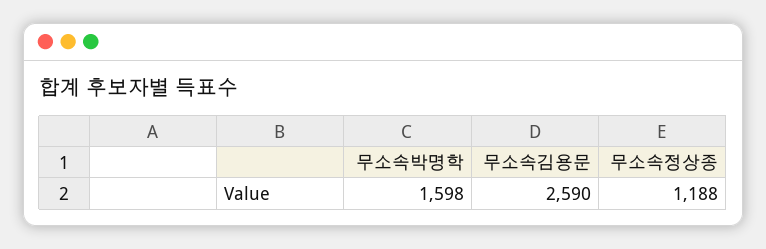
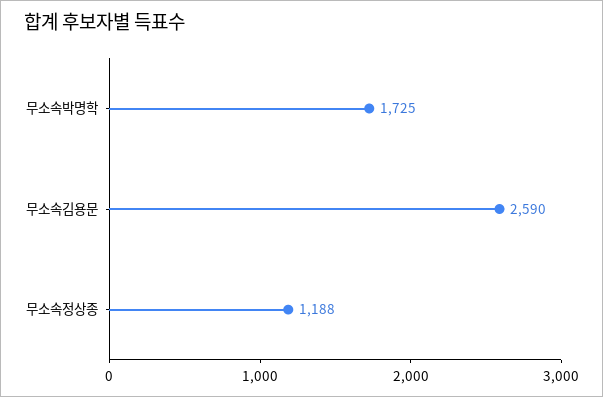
  {
-   "무소속박명학": 1598,
+   "무소속박명학": 1725,
    "무소속김용문": 2590,
    "무소속정상종": 1188
  }

